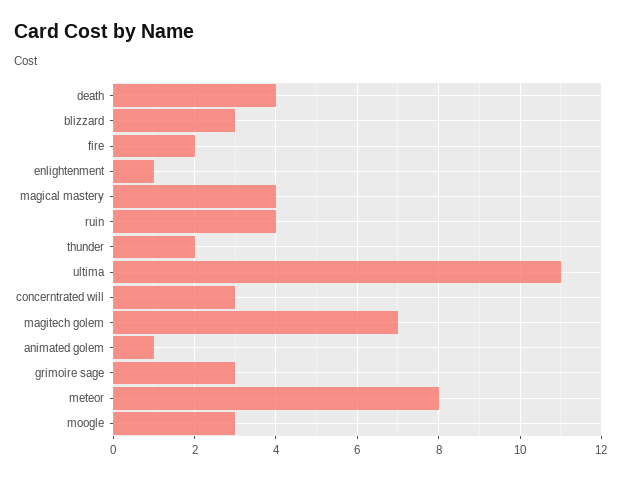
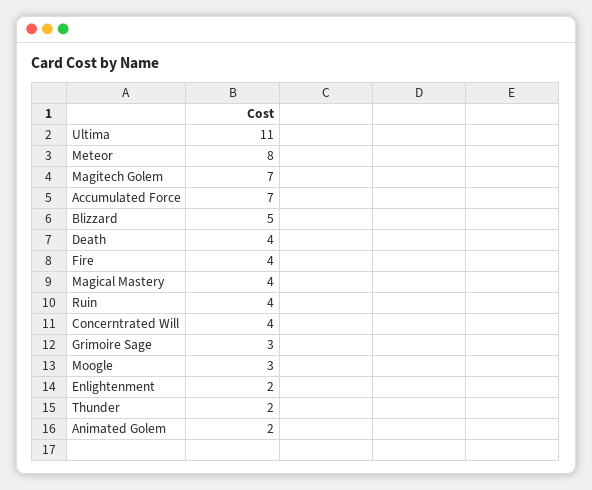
  {
    "death": 4,
-   "blizzard": 3,
+   "blizzard": 5,
-   "fire": 2,
+   "fire": 4,
-   "enlightenment": 1,
+   "enlightenment": 2,
    "magical mastery": 4,
    "ruin": 4,
    "thunder": 2,
    "ultima": 11,
-   "concerntrated will": 3,
+   "concerntrated will": 4,
    "magitech golem": 7,
-   "animated golem": 1,
+   "animated golem": 2,
    "grimoire sage": 3,
    "meteor": 8,
-   "moogle": 3
+   "moogle": 3,
+   "Accumulated Force": 7
  }

